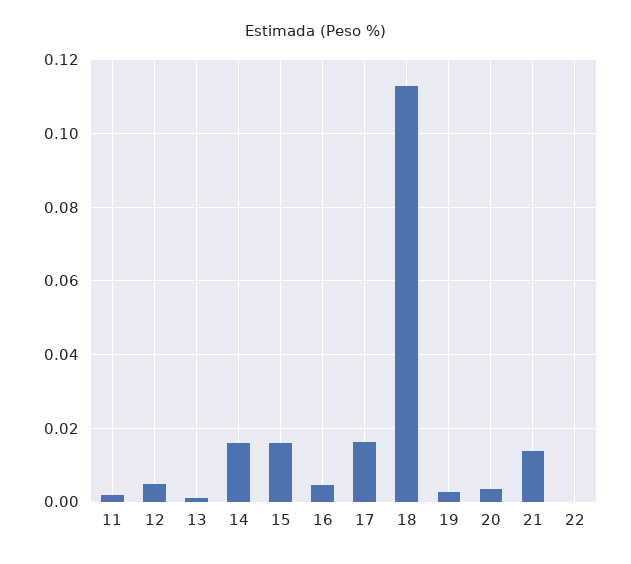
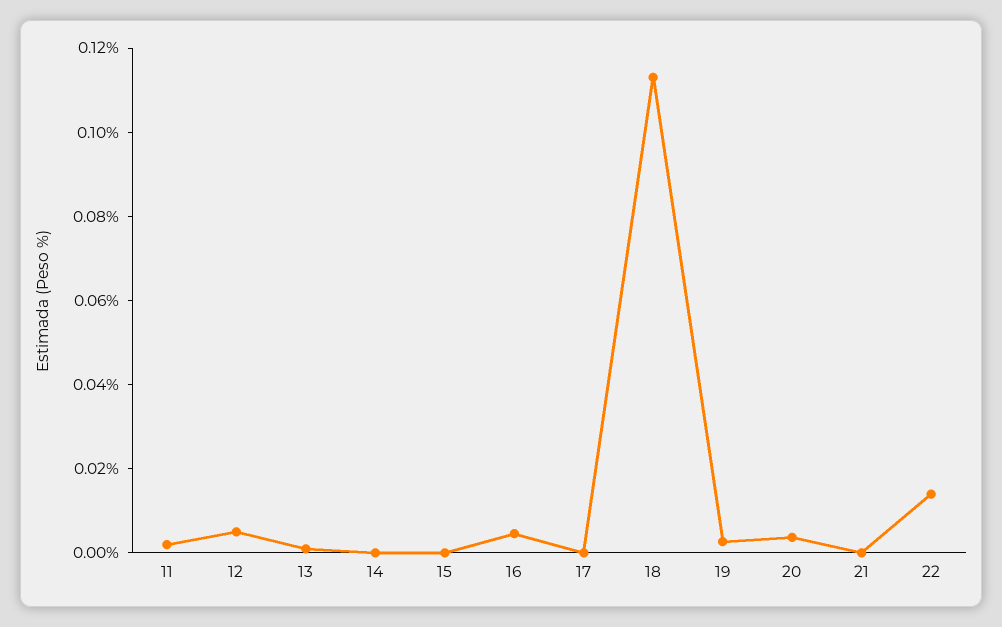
  {
    "11": 0.002,
    "12": 0.006,
    "13": 0.002,
-   "14": 0.016,
+   "14": 0,
-   "15": 0.016,
+   "15": 0,
    "16": 0.004,
-   "17": 0.016,
+   "17": 0,
    "18": 0.114,
    "19": 0.002,
    "20": 0.004,
-   "21": 0.014,
+   "21": 0,
-   "22": 0
+   "22": 0.015
  }

